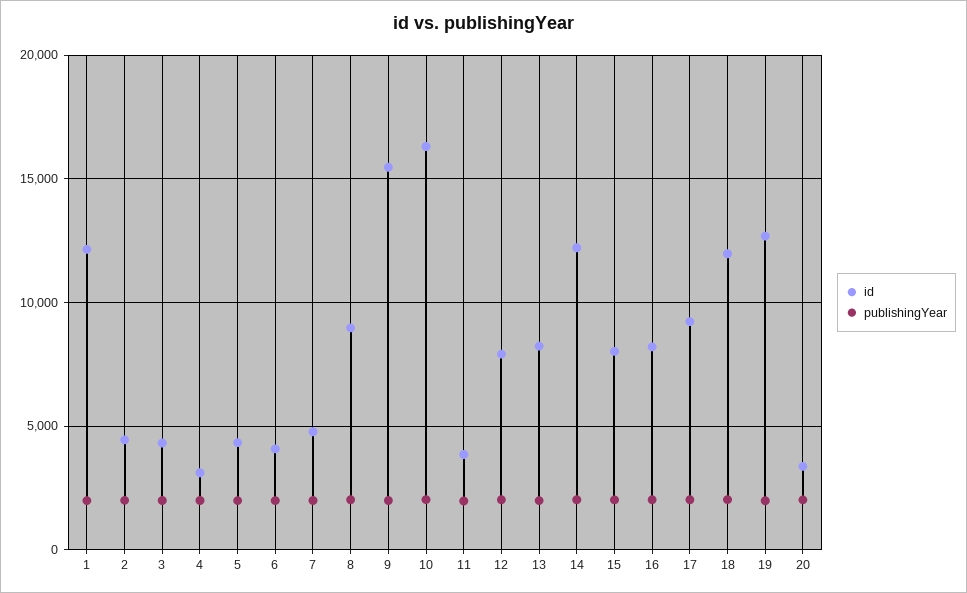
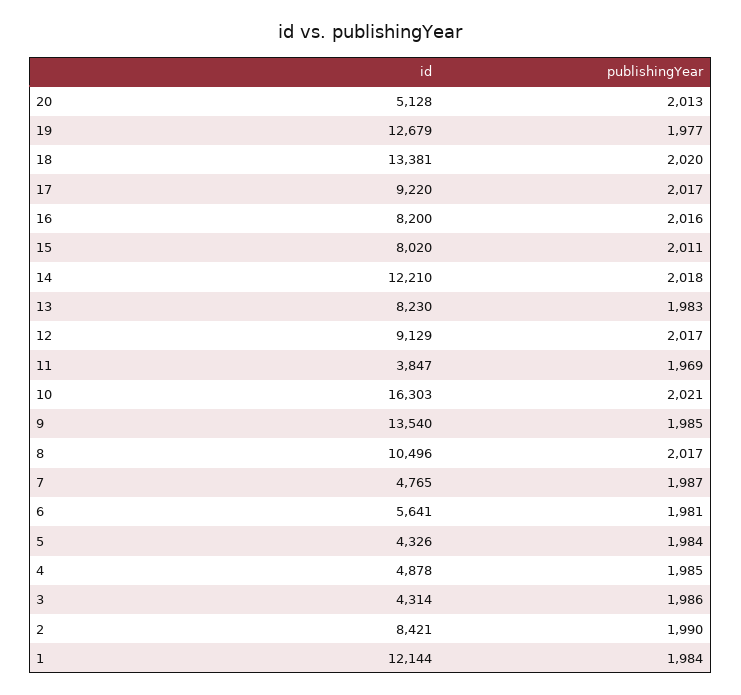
  {
    "id": {
      "1": 12144,
-     "2": 4500,
+     "2": 8421,
      "3": 4314,
-     "4": 3000,
+     "4": 4878,
      "5": 4326,
-     "6": 4000,
+     "6": 5641,
      "7": 4765,
-     "8": 9000,
+     "8": 10496,
-     "9": 15500,
+     "9": 13540,
      "10": 16303,
      "11": 3847,
-     "12": 8000,
+     "12": 9129,
      "13": 8230,
      "14": 12210,
      "15": 8020,
      "16": 8200,
      "17": 9220,
-     "18": 12000,
+     "18": 13381,
      "19": 12679,
-     "20": 3500
+     "20": 5128
    },
    "publishingYear": {
      "1": 1984,
      "2": 1990,
      "3": 1986,
      "4": 1985,
      "5": 1984,
      "6": 1981,
      "7": 1987,
      "8": 2017,
      "9": 1985,
      "10": 2021,
      "11": 1969,
      "12": 2017,
      "13": 1983,
      "14": 2018,
      "15": 2011,
      "16": 2016,
      "17": 2017,
      "18": 2020,
      "19": 1977,
      "20": 2013
    }
  }

